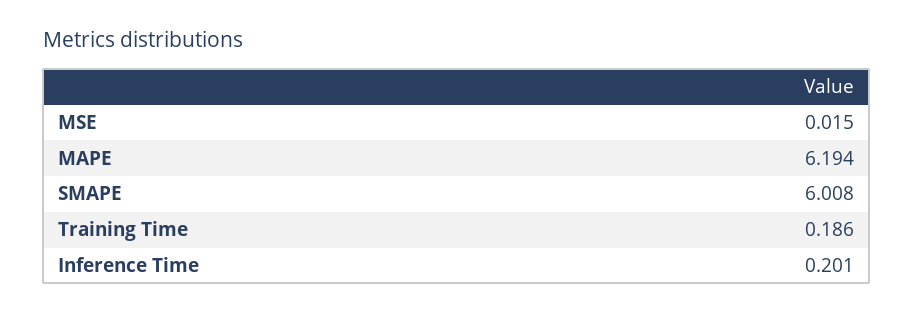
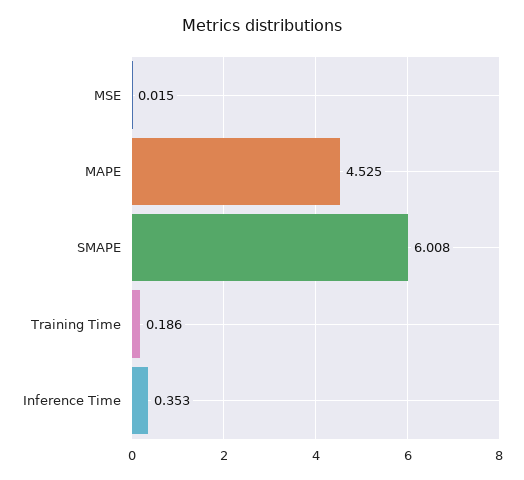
  {
    "MSE": 0.015,
-   "MAPE": 6.194,
+   "MAPE": 4.525,
    "SMAPE": 6.008,
    "Training Time": 0.186,
-   "Inference Time": 0.201
+   "Inference Time": 0.353
  }

